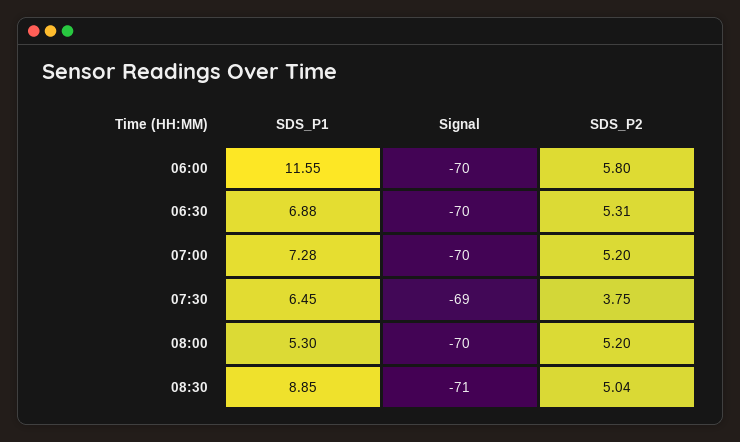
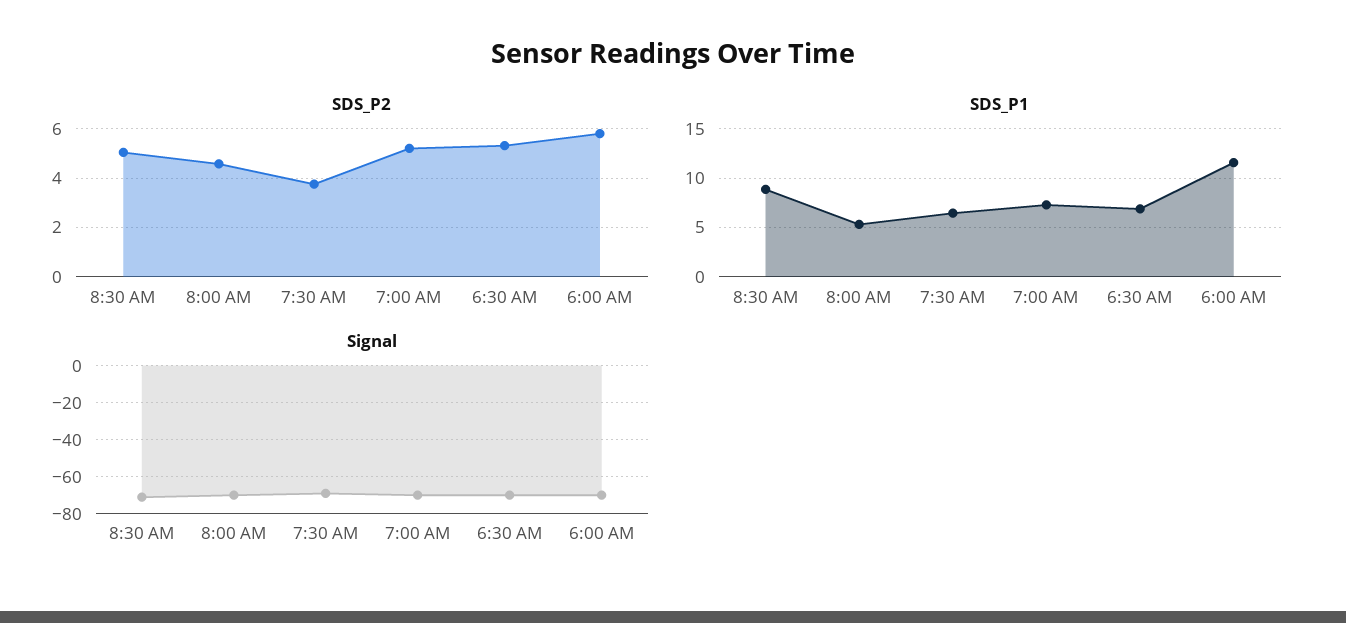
  {
    "SDS_P1": {
      "06:00": 11.55,
      "06:30": 6.88,
      "07:00": 7.28,
      "07:30": 6.45,
      "08:00": 5.3,
      "08:30": 8.85
    },
    "Signal": {
      "06:00": -70,
      "06:30": -70,
      "07:00": -70,
      "07:30": -69,
      "08:00": -70,
      "08:30": -71
    },
    "SDS_P2": {
      "06:00": 5.8,
      "06:30": 5.31,
      "07:00": 5.2,
      "07:30": 3.75,
-     "08:00": 5.2,
+     "08:00": 4.5,
      "08:30": 5.04
    }
  }

